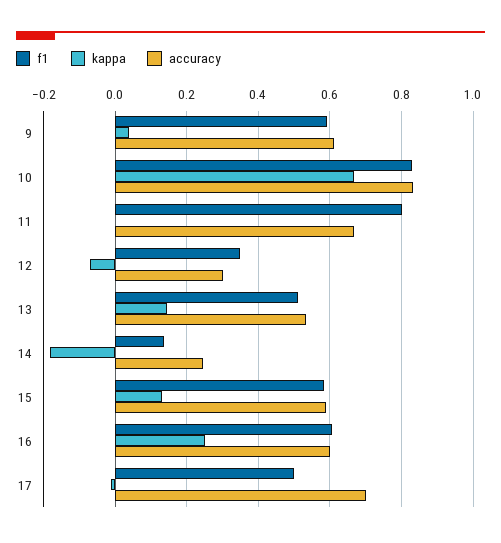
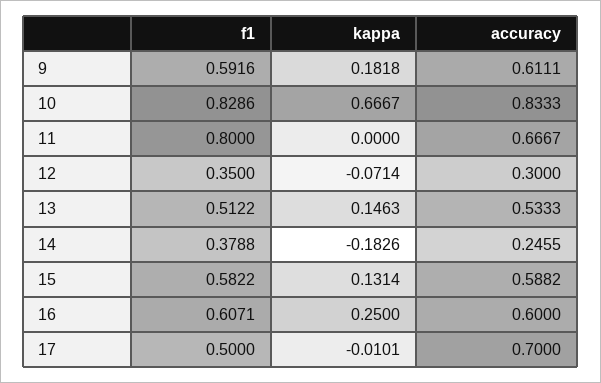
  {
    "f1": {
      "9": 0.5916,
      "10": 0.8286,
      "11": 0.8,
      "12": 0.35,
      "13": 0.5122,
-     "14": 0.14,
+     "14": 0.3788,
      "15": 0.5822,
      "16": 0.6071,
      "17": 0.5
    },
    "kappa": {
-     "9": 0.04,
+     "9": 0.1818,
      "10": 0.6667,
      "11": 0,
      "12": -0.0714,
      "13": 0.1463,
      "14": -0.1826,
      "15": 0.1314,
      "16": 0.25,
      "17": -0.0101
    },
    "accuracy": {
      "9": 0.6111,
      "10": 0.8333,
      "11": 0.6667,
      "12": 0.3,
      "13": 0.5333,
      "14": 0.2455,
      "15": 0.5882,
      "16": 0.6,
      "17": 0.7
    }
  }

